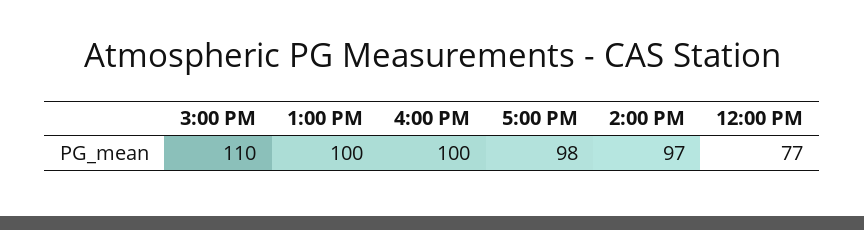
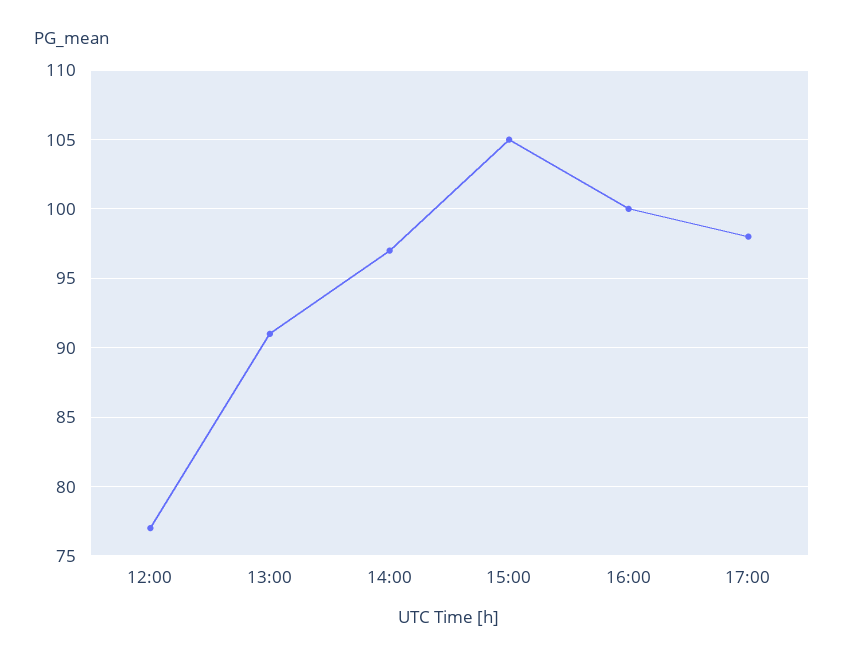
  {
-   "3:00 PM": 110,
+   "3:00 PM": 105,
-   "1:00 PM": 100,
+   "1:00 PM": 91,
    "4:00 PM": 100,
    "5:00 PM": 98,
    "2:00 PM": 97,
    "12:00 PM": 77
  }

